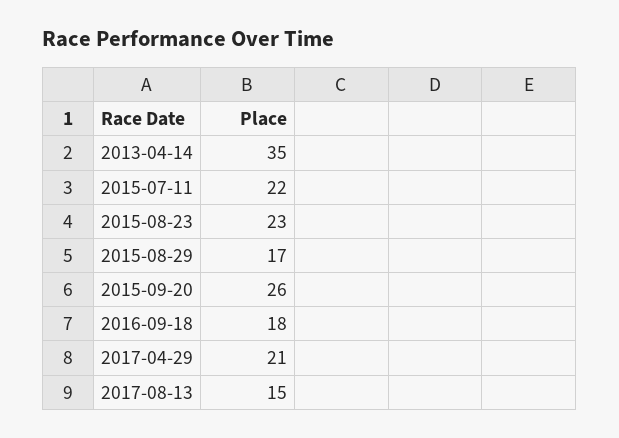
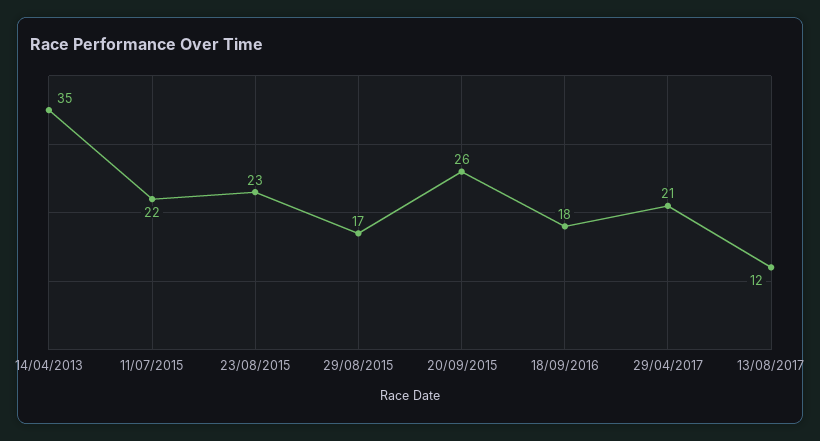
  {
    "2013-04-14": 35,
    "2015-07-11": 22,
    "2015-08-23": 23,
    "2015-08-29": 17,
    "2015-09-20": 26,
    "2016-09-18": 18,
    "2017-04-29": 21,
-   "2017-08-13": 15
+   "2017-08-13": 12
  }

